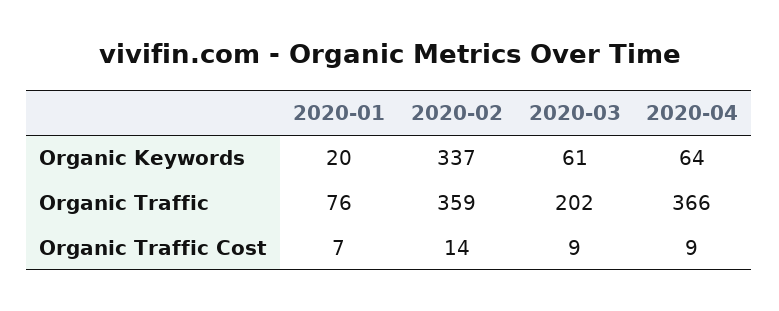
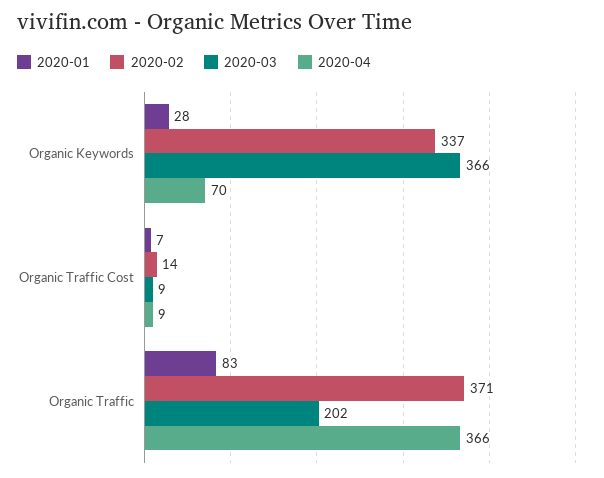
  {
    "2020-01": {
-     "Organic Keywords": 20,
+     "Organic Keywords": 28,
-     "Organic Traffic": 76,
+     "Organic Traffic": 83,
      "Organic Traffic Cost": 7
    },
    "2020-02": {
      "Organic Keywords": 337,
-     "Organic Traffic": 359,
+     "Organic Traffic": 371,
      "Organic Traffic Cost": 14
    },
    "2020-03": {
-     "Organic Keywords": 61,
+     "Organic Keywords": 366,
      "Organic Traffic": 202,
      "Organic Traffic Cost": 9
    },
    "2020-04": {
-     "Organic Keywords": 64,
+     "Organic Keywords": 70,
      "Organic Traffic": 366,
      "Organic Traffic Cost": 9
    }
  }

